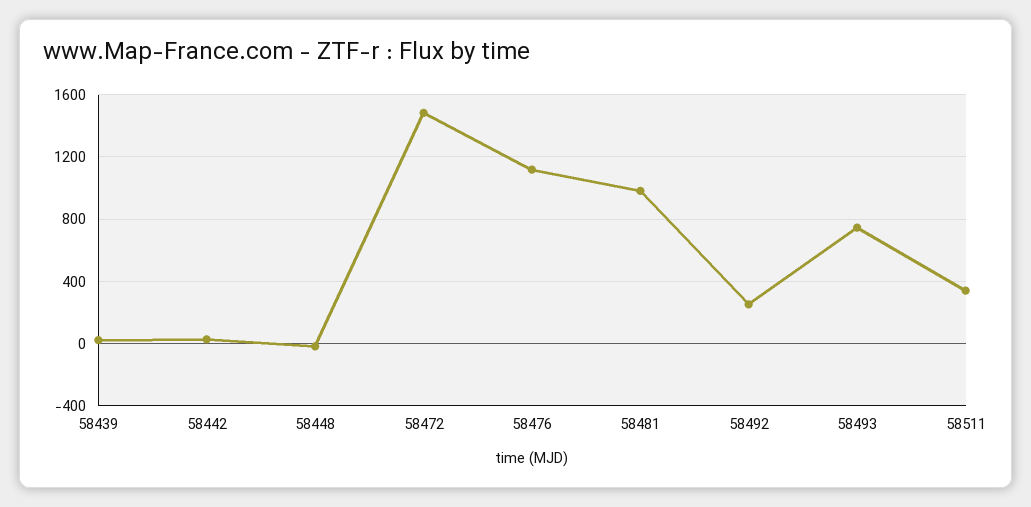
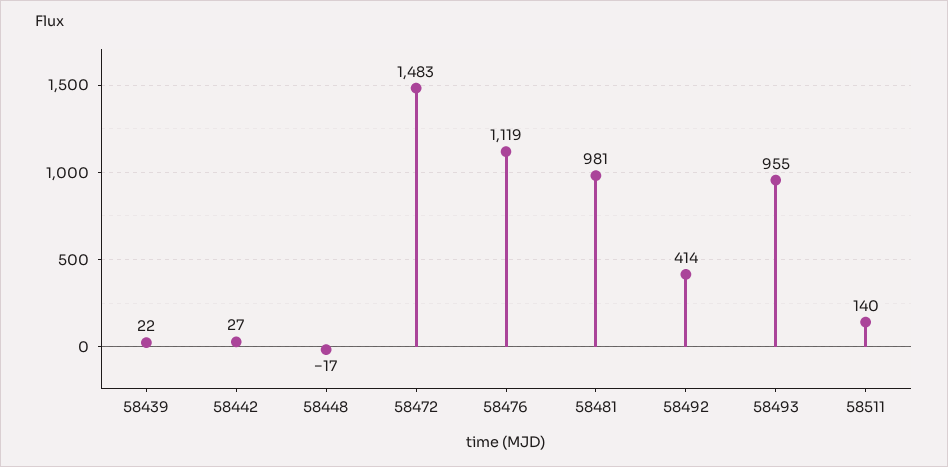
  {
    "58439": 22,
    "58442": 27,
    "58448": -17,
    "58472": 1483,
    "58476": 1119,
    "58481": 981,
-   "58492": 250,
+   "58492": 414,
-   "58493": 750,
+   "58493": 955,
-   "58511": 350
+   "58511": 140
  }

